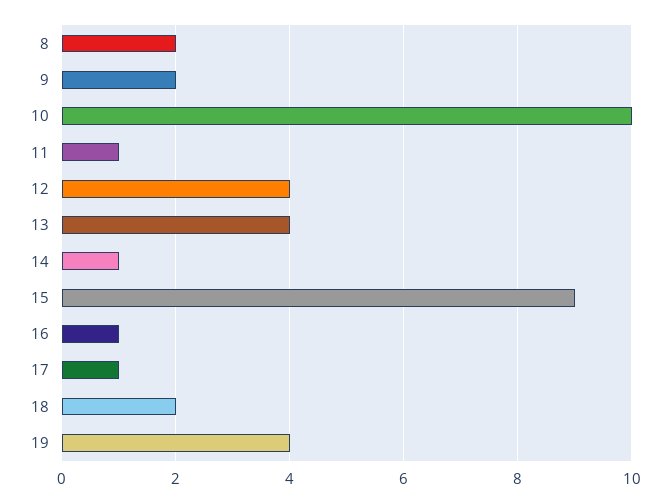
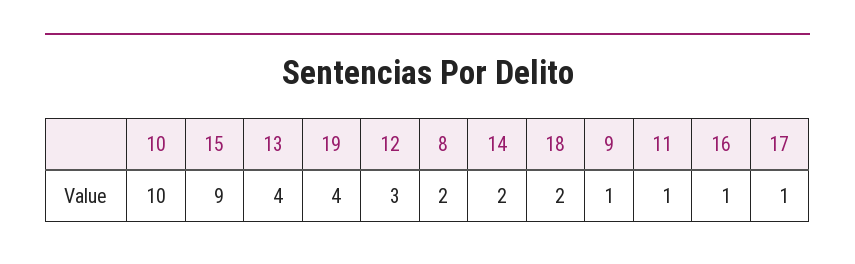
  {
    "8": 2,
-   "9": 2,
+   "9": 1,
    "10": 10,
    "11": 1,
-   "12": 4,
+   "12": 3,
    "13": 4,
-   "14": 1,
+   "14": 2,
    "15": 9,
    "16": 1,
    "17": 1,
    "18": 2,
    "19": 4
  }

